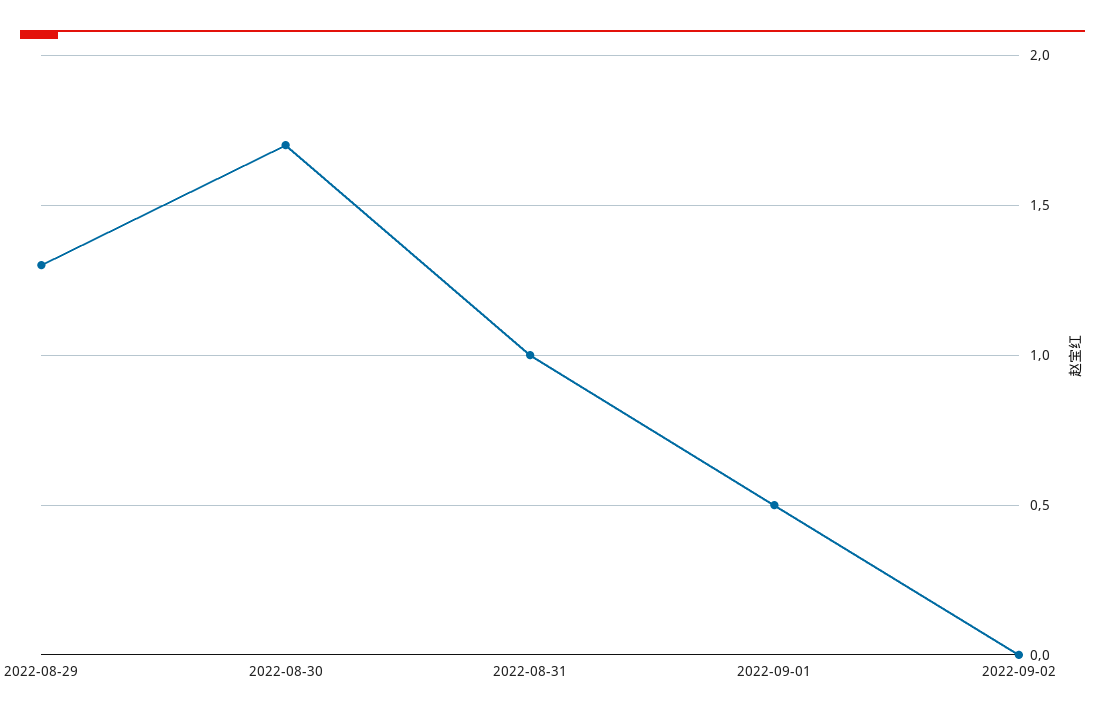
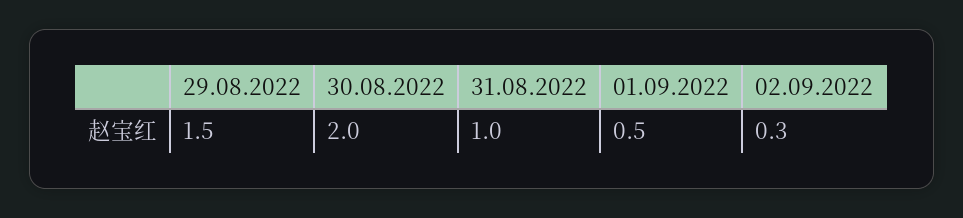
  {
-   "2022-08-29": 1.3,
+   "2022-08-29": 1.5,
-   "2022-08-30": 1.7,
+   "2022-08-30": 2,
    "2022-08-31": 1,
    "2022-09-01": 0.5,
-   "2022-09-02": 0
+   "2022-09-02": 0.3
  }

